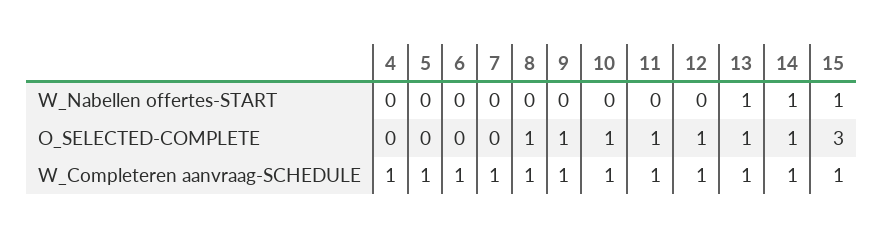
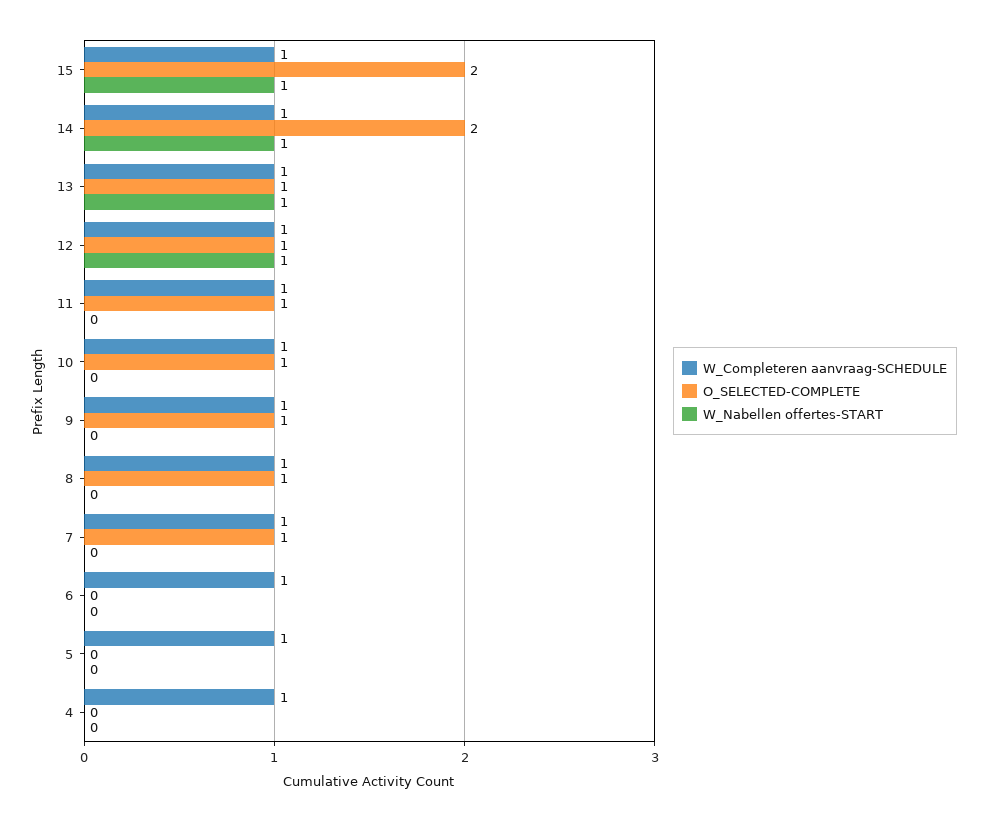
  {
    "W_Nabellen offertes-START": {
      "4": 0,
      "5": 0,
      "6": 0,
      "7": 0,
      "8": 0,
      "9": 0,
      "10": 0,
      "11": 0,
-     "12": 0,
+     "12": 1,
      "13": 1,
      "14": 1,
      "15": 1
    },
    "O_SELECTED-COMPLETE": {
      "4": 0,
      "5": 0,
      "6": 0,
-     "7": 0,
+     "7": 1,
      "8": 1,
      "9": 1,
      "10": 1,
      "11": 1,
      "12": 1,
      "13": 1,
-     "14": 1,
+     "14": 2,
-     "15": 3
+     "15": 2
    },
    "W_Completeren aanvraag-SCHEDULE": {
      "4": 1,
      "5": 1,
      "6": 1,
      "7": 1,
      "8": 1,
      "9": 1,
      "10": 1,
      "11": 1,
      "12": 1,
      "13": 1,
      "14": 1,
      "15": 1
    }
  }

